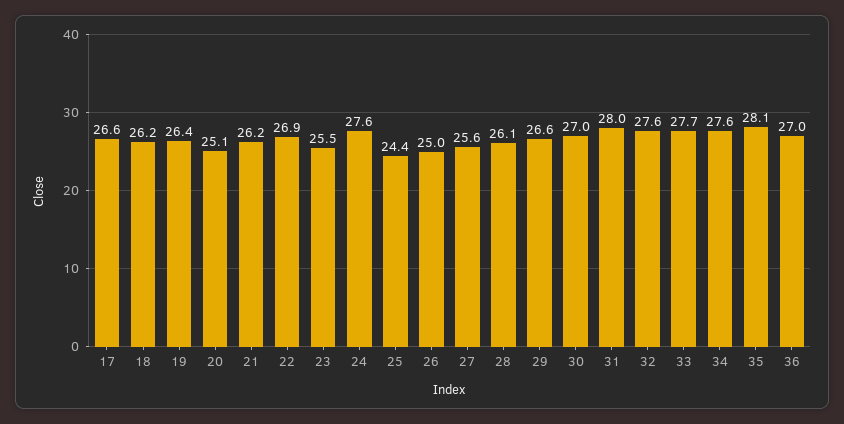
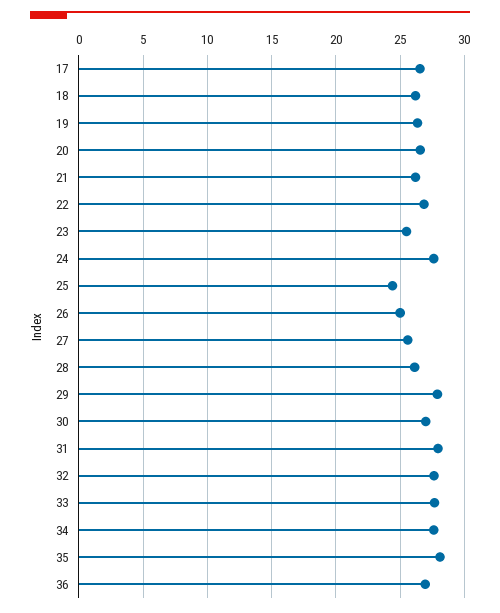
  {
    "17": 26.6,
    "18": 26.2,
    "19": 26.4,
-   "20": 25.1,
+   "20": 26.5,
    "21": 26.2,
    "22": 26.9,
    "23": 25.5,
    "24": 27.6,
    "25": 24.4,
    "26": 25,
    "27": 25.6,
    "28": 26.1,
-   "29": 26.6,
+   "29": 28,
    "30": 27,
    "31": 28,
    "32": 27.6,
    "33": 27.7,
    "34": 27.6,
    "35": 28.1,
    "36": 27
  }

